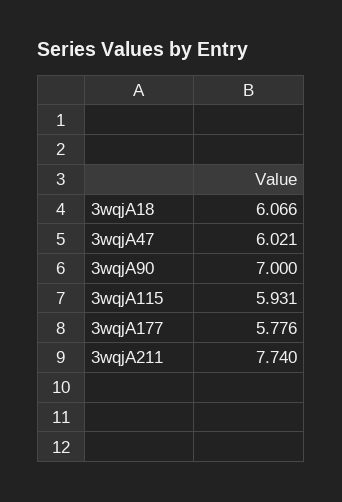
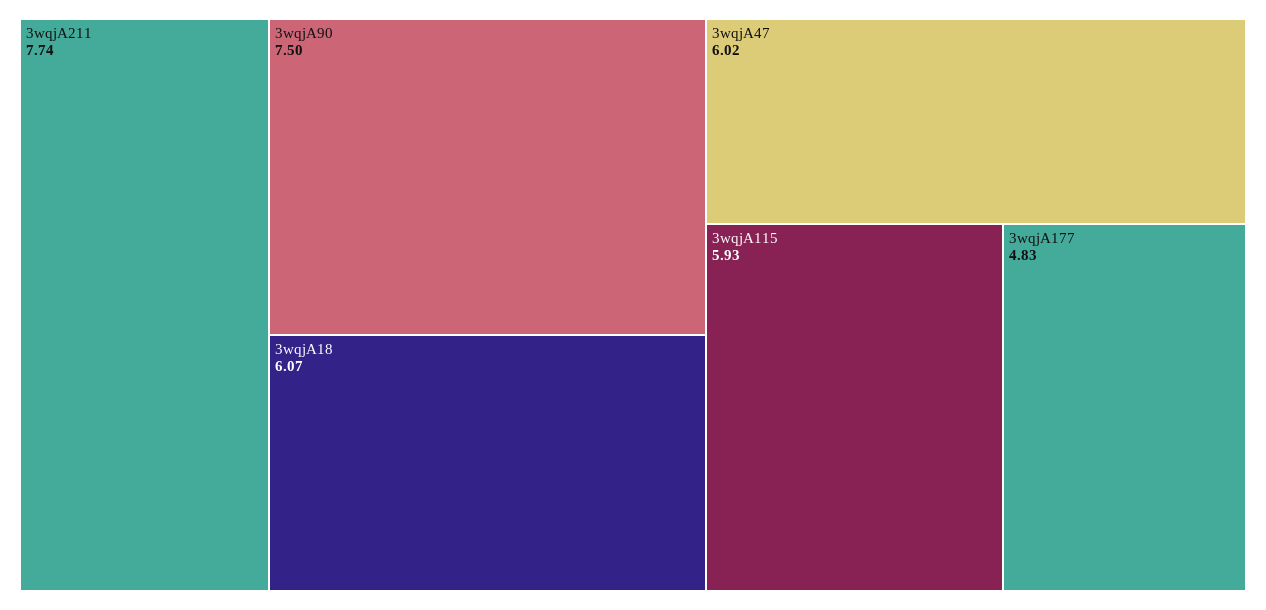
  {
    "3wqjA18": 6.066,
    "3wqjA47": 6.021,
-   "3wqjA90": 7,
+   "3wqjA90": 7.5,
    "3wqjA115": 5.931,
-   "3wqjA177": 5.776,
+   "3wqjA177": 4.83,
    "3wqjA211": 7.74
  }

